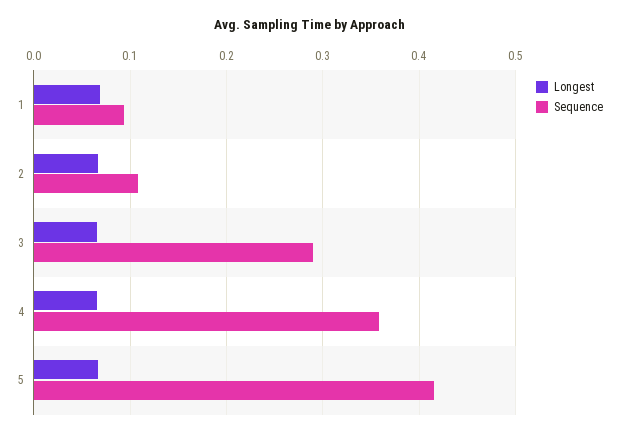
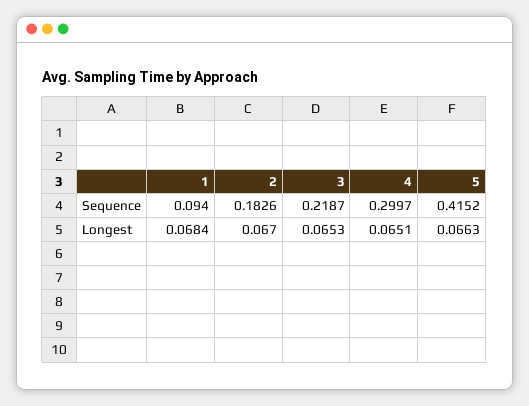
  {
    "Longest": {
      "1": 0.0684,
      "2": 0.067,
      "3": 0.0653,
      "4": 0.0651,
      "5": 0.0663
    },
    "Sequence": {
      "1": 0.094,
-     "2": 0.11,
+     "2": 0.1826,
-     "3": 0.29,
+     "3": 0.2187,
-     "4": 0.36,
+     "4": 0.2997,
      "5": 0.4152
    }
  }

